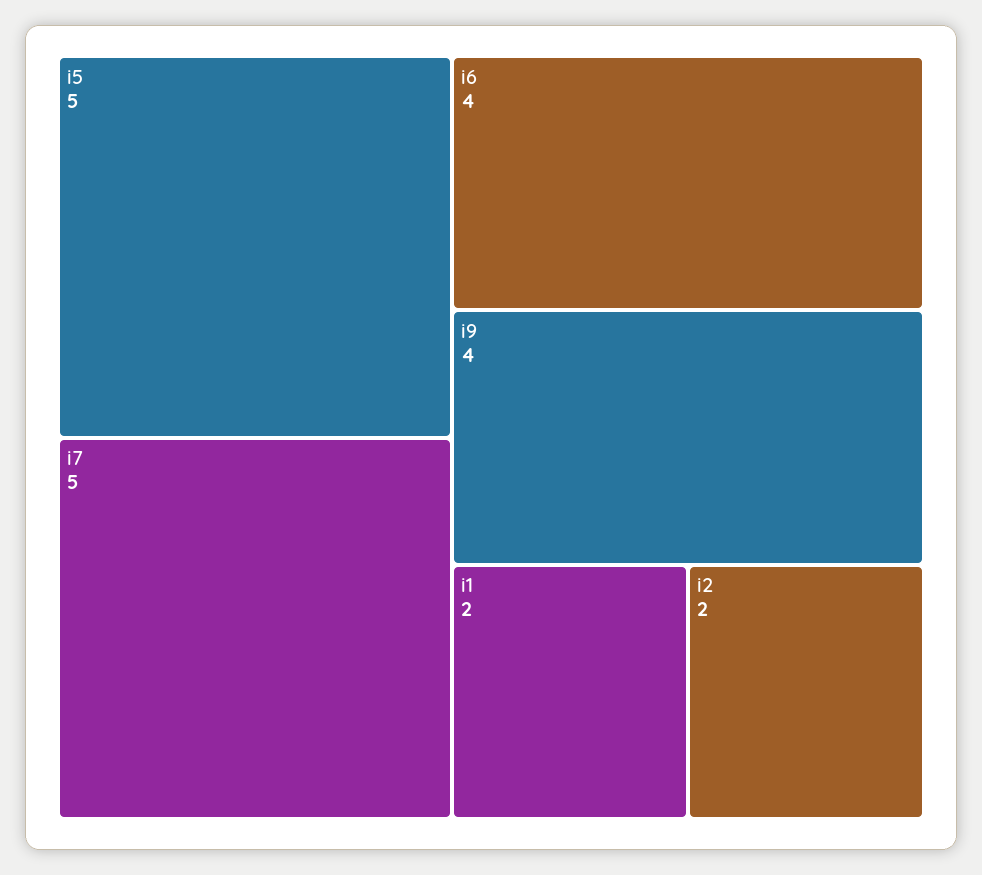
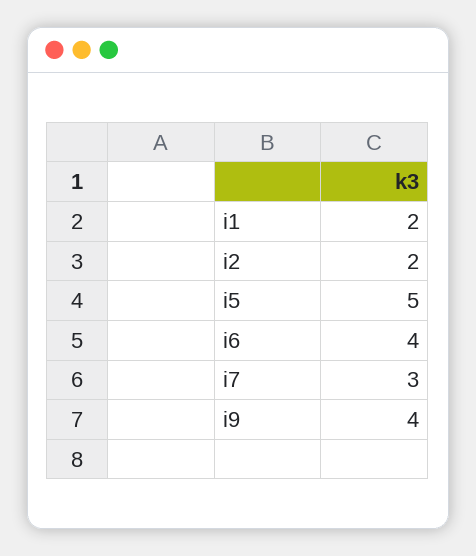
  {
    "i5": 5,
-   "i7": 5,
+   "i7": 3,
    "i6": 4,
    "i9": 4,
    "i1": 2,
    "i2": 2
  }

